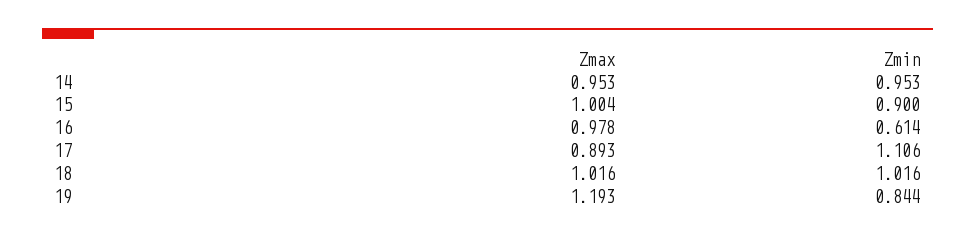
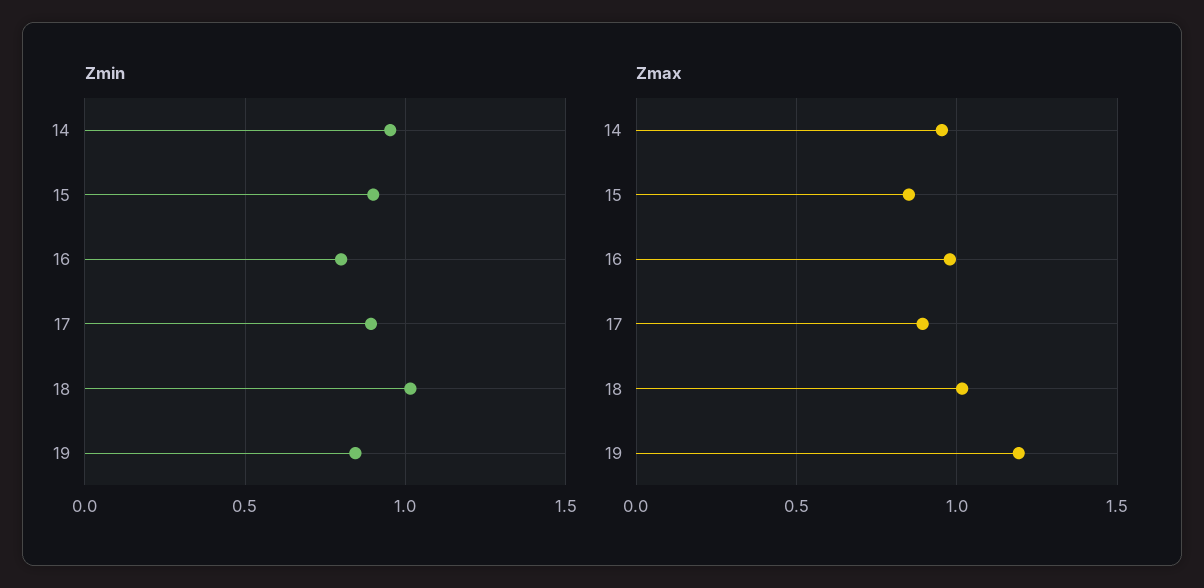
  {
    "Zmax": {
      "14": 0.953,
-     "15": 1.004,
+     "15": 0.85,
      "16": 0.978,
      "17": 0.893,
      "18": 1.016,
      "19": 1.193
    },
    "Zmin": {
      "14": 0.953,
      "15": 0.9,
-     "16": 0.614,
+     "16": 0.8,
-     "17": 1.106,
+     "17": 0.9,
      "18": 1.016,
      "19": 0.844
    }
  }

